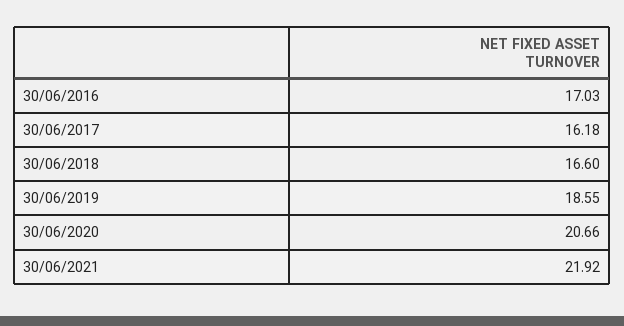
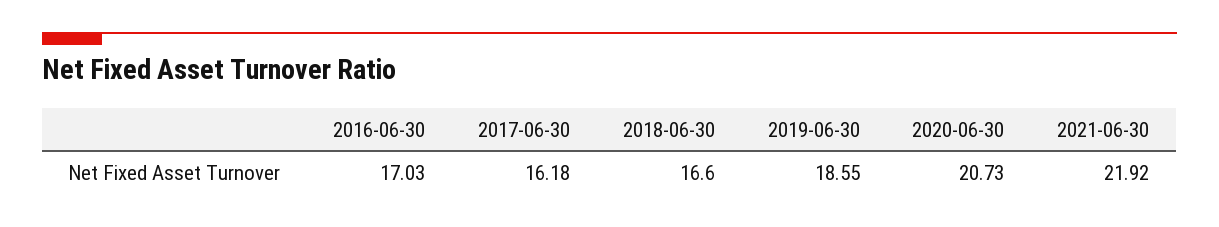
  {
    "30/06/2016": 17.03,
    "30/06/2017": 16.18,
    "30/06/2018": 16.6,
    "30/06/2019": 18.55,
-   "30/06/2020": 20.66,
+   "30/06/2020": 20.73,
    "30/06/2021": 21.92
  }

